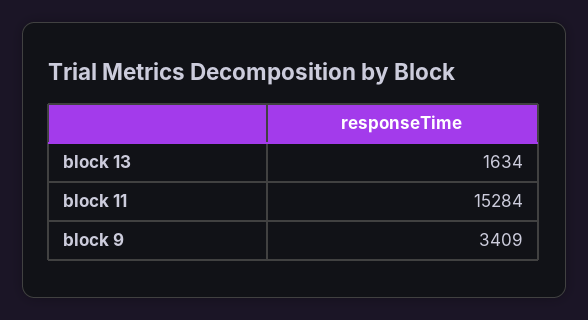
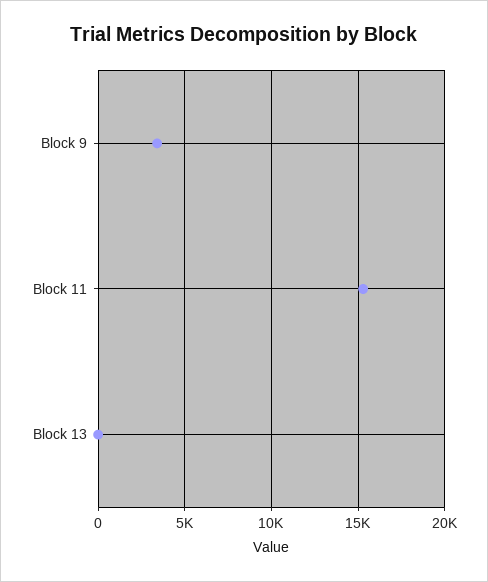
  {
-   "block 13": 1634,
+   "block 13": 0,
    "block 11": 15284,
    "block 9": 3409
  }

